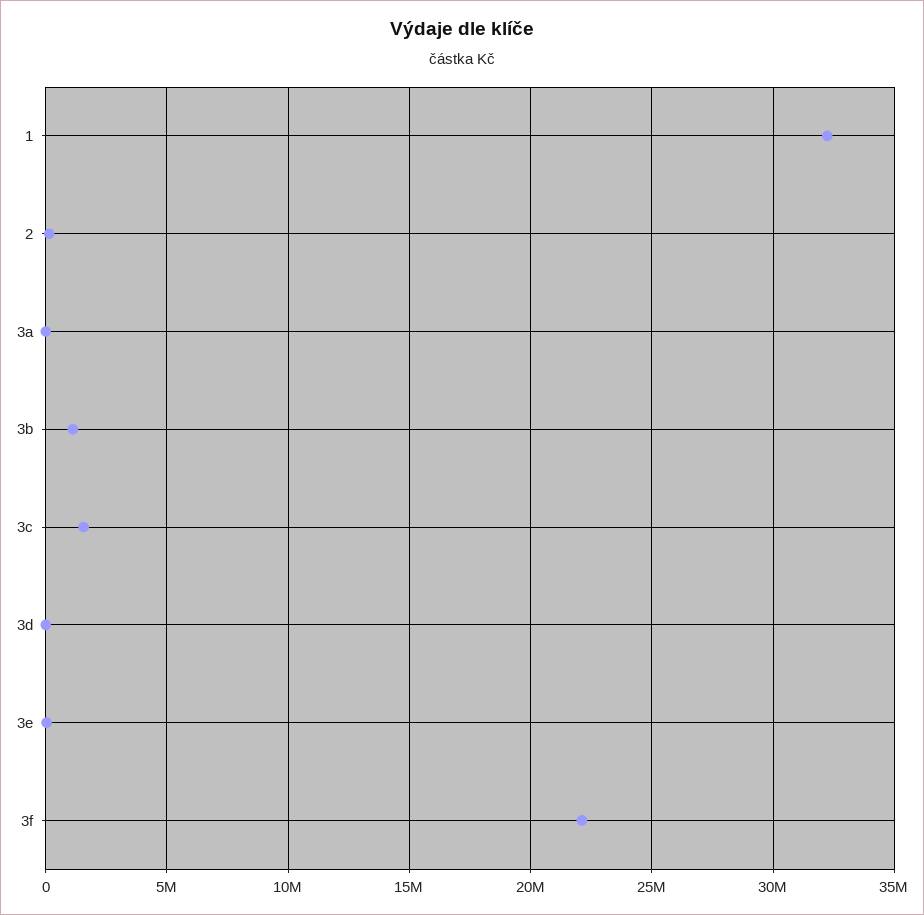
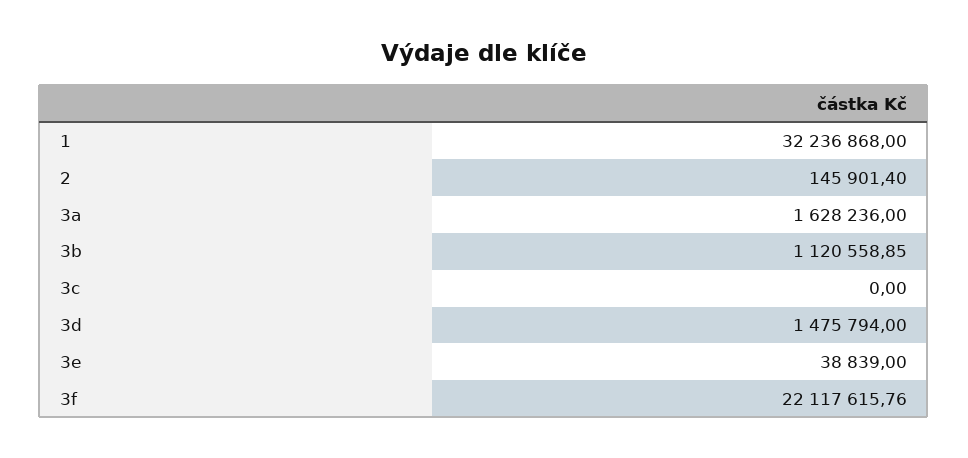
  {
    "1": 32236868,
    "2": 145901.4,
-   "3a": 0,
+   "3a": 1628236,
    "3b": 1120558.85,
-   "3c": 1500000,
+   "3c": 0,
-   "3d": 0,
+   "3d": 1475794,
    "3e": 38839,
    "3f": 22117615.76
  }

